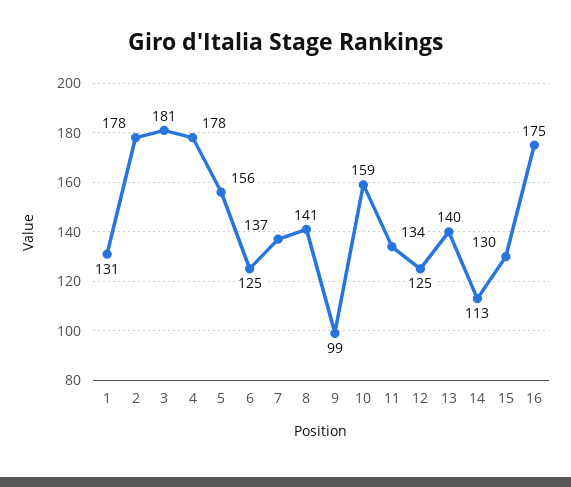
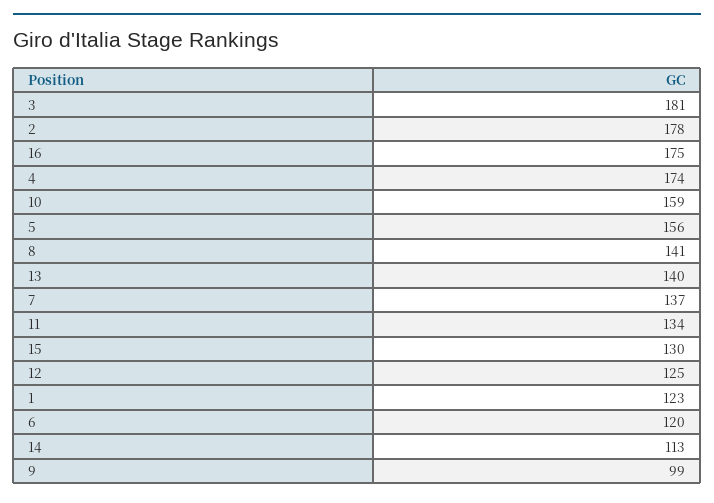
  {
-   "1": 131,
+   "1": 123,
    "2": 178,
    "3": 181,
-   "4": 178,
+   "4": 174,
    "5": 156,
-   "6": 125,
+   "6": 120,
    "7": 137,
    "8": 141,
    "9": 99,
    "10": 159,
    "11": 134,
    "12": 125,
    "13": 140,
    "14": 113,
    "15": 130,
    "16": 175
  }

